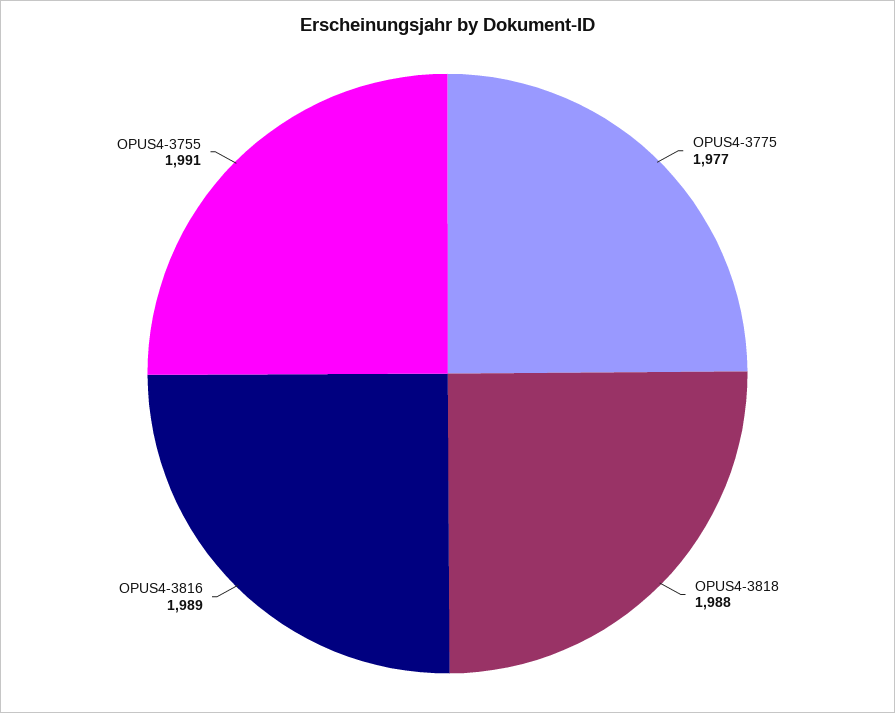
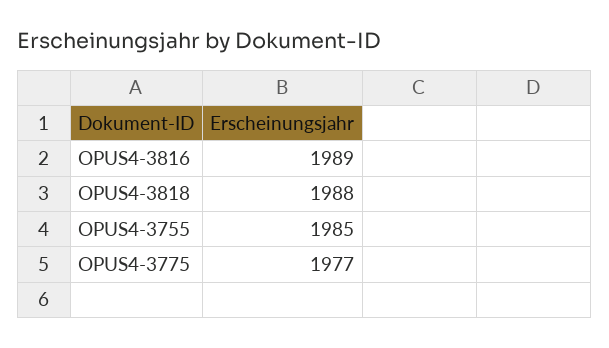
  {
    "OPUS4-3775": 1977,
    "OPUS4-3818": 1988,
    "OPUS4-3816": 1989,
-   "OPUS4-3755": 1991
+   "OPUS4-3755": 1985
  }

